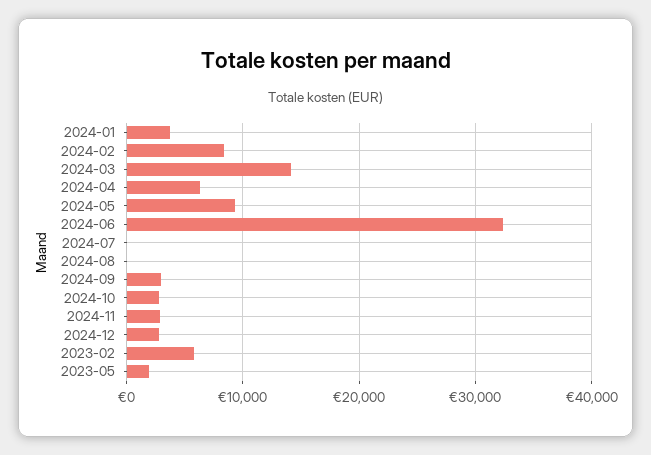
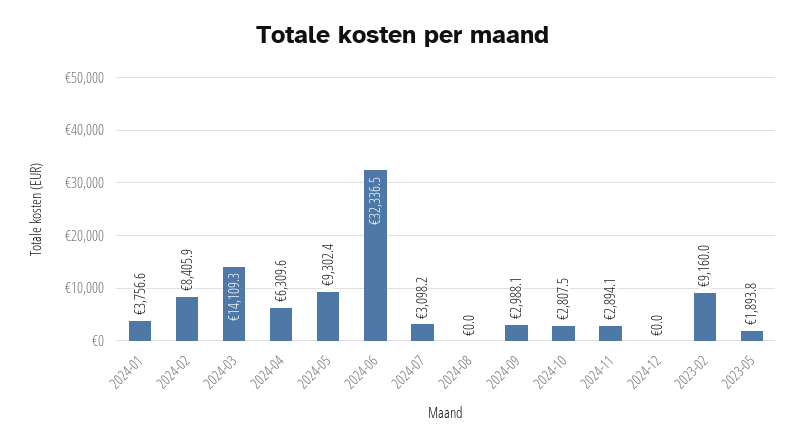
  {
    "2024-01": 3756.6,
    "2024-02": 8405.9,
    "2024-03": 14109.3,
    "2024-04": 6309.6,
    "2024-05": 9302.4,
    "2024-06": 32336.5,
-   "2024-07": 0,
+   "2024-07": 3098.2,
    "2024-08": 0,
    "2024-09": 2988.1,
    "2024-10": 2807.5,
    "2024-11": 2894.1,
-   "2024-12": 3000,
+   "2024-12": 0,
-   "2023-02": 6000,
+   "2023-02": 9160,
    "2023-05": 1893.8
  }

